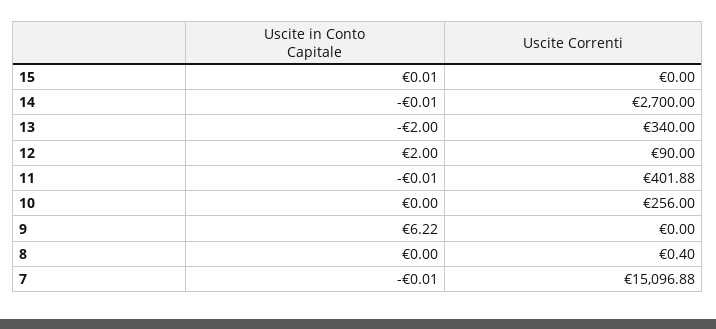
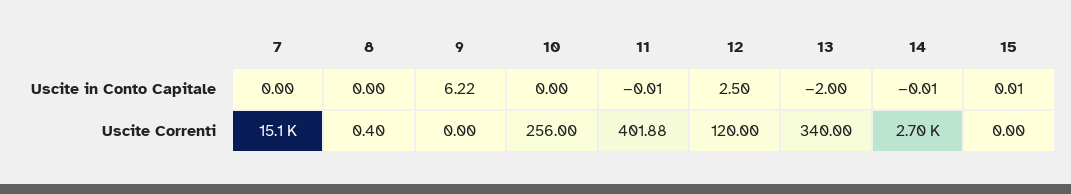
  {
    "Uscite in Conto Capitale": {
      "15": 0.01,
      "14": -0.01,
      "13": -2,
-     "12": 2,
+     "12": 2.5,
      "11": -0.01,
      "10": 0,
      "9": 6.22,
      "8": 0,
-     "7": -0.01
+     "7": 0
    },
    "Uscite Correnti": {
      "15": 0,
      "14": 2700,
      "13": 340,
-     "12": 90,
+     "12": 120,
      "11": 401.88,
      "10": 256,
      "9": 0,
      "8": 0.4,
      "7": 15096.88
    }
  }

